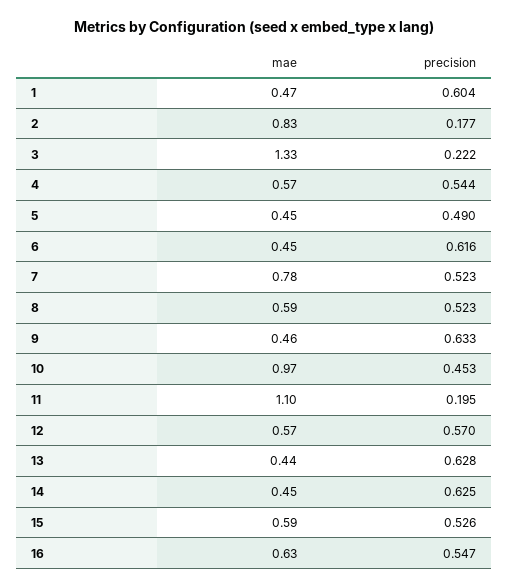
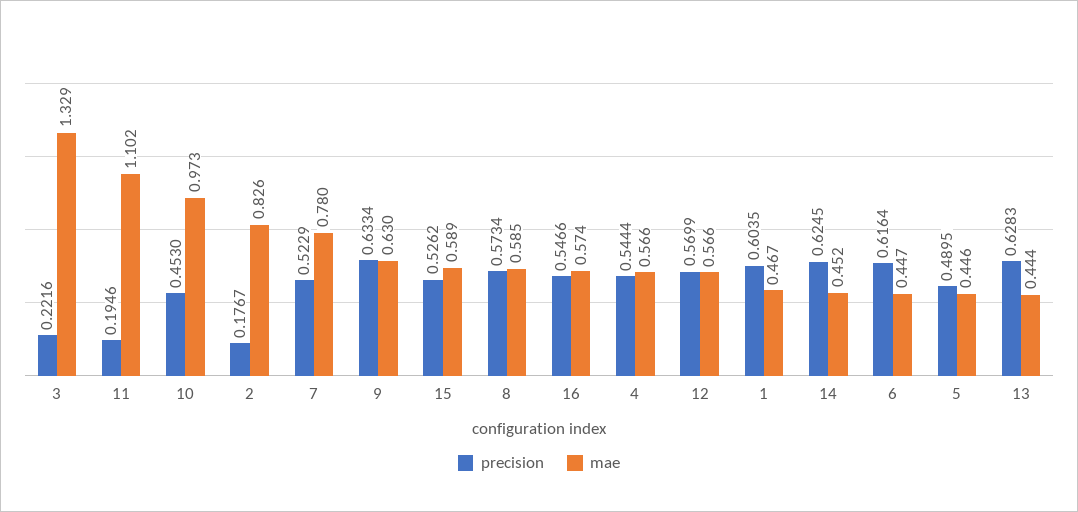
  {
    "mae": {
      "1": 0.467,
      "2": 0.826,
      "3": 1.329,
      "4": 0.566,
      "5": 0.446,
      "6": 0.447,
      "7": 0.78,
      "8": 0.585,
-     "9": 0.46,
+     "9": 0.63,
      "10": 0.973,
      "11": 1.102,
      "12": 0.566,
      "13": 0.444,
      "14": 0.452,
      "15": 0.589,
-     "16": 0.63
+     "16": 0.574
    },
    "precision": {
      "1": 0.6035,
      "2": 0.1767,
      "3": 0.2216,
      "4": 0.5444,
      "5": 0.4895,
      "6": 0.6164,
      "7": 0.5229,
-     "8": 0.523,
+     "8": 0.5734,
      "9": 0.6334,
      "10": 0.453,
      "11": 0.1946,
      "12": 0.5699,
      "13": 0.6283,
      "14": 0.6245,
      "15": 0.5262,
      "16": 0.5466
    }
  }

